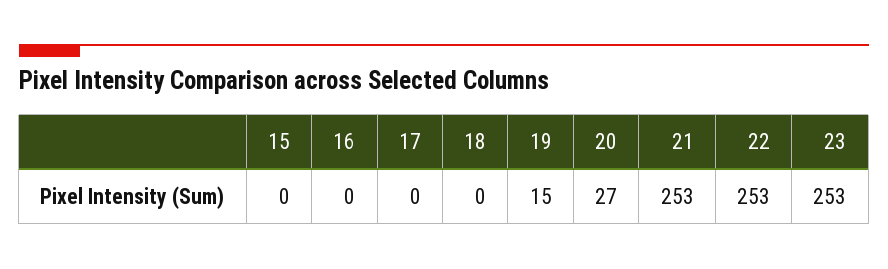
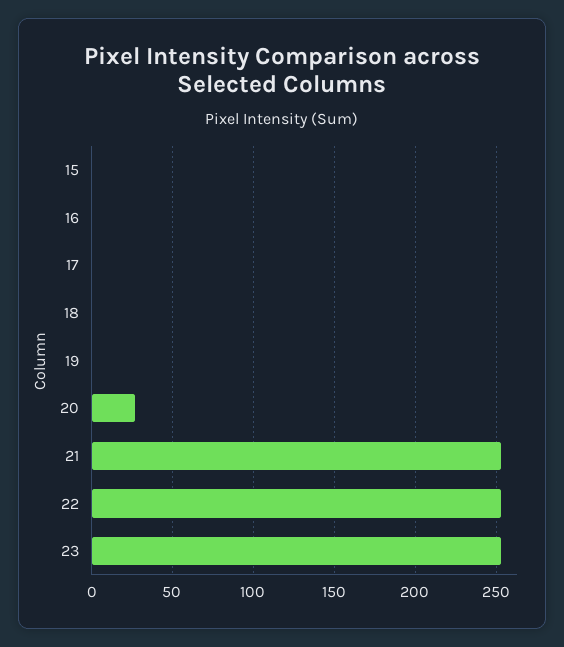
  {
    "15": 0,
    "16": 0,
    "17": 0,
    "18": 0,
-   "19": 15,
+   "19": 0,
    "20": 27,
    "21": 253,
    "22": 253,
    "23": 253
  }

